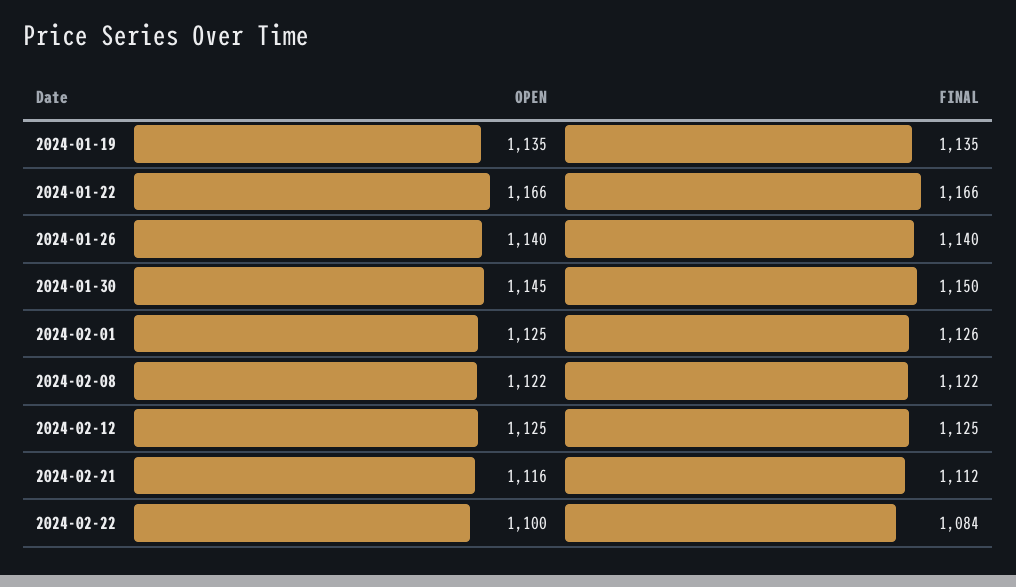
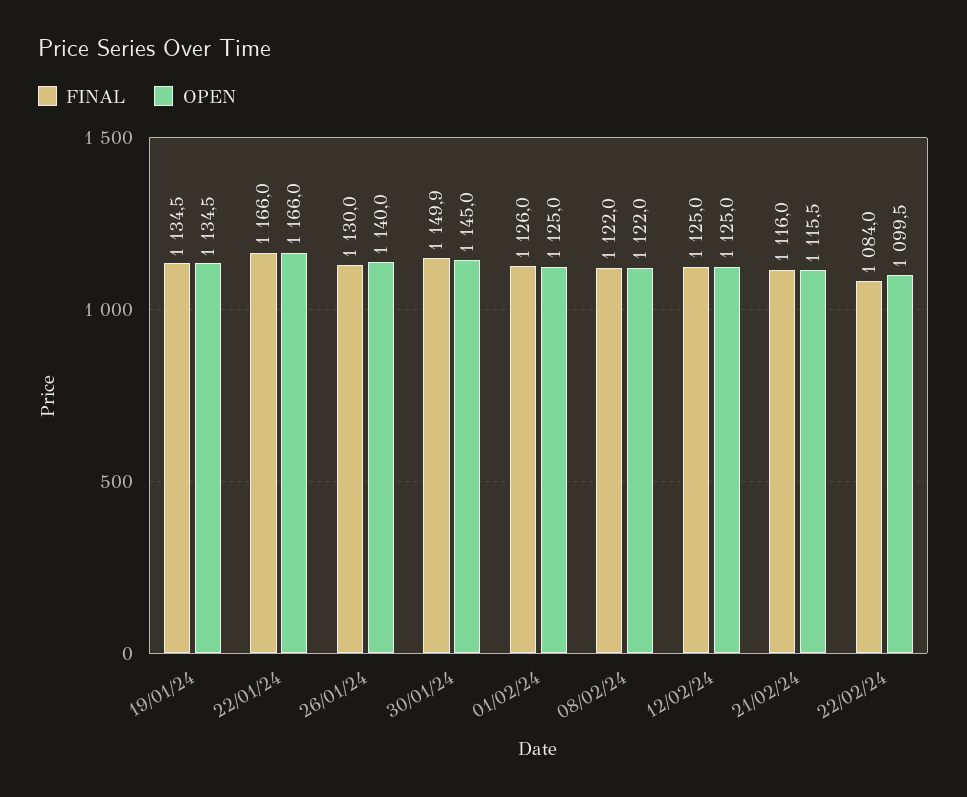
  {
    "OPEN": {
      "2024-01-19": 1134.5,
      "2024-01-22": 1166,
      "2024-01-26": 1140,
      "2024-01-30": 1145,
      "2024-02-01": 1125,
      "2024-02-08": 1122,
      "2024-02-12": 1125,
      "2024-02-21": 1115.5,
      "2024-02-22": 1099.5
    },
    "FINAL": {
      "2024-01-19": 1134.5,
      "2024-01-22": 1166,
-     "2024-01-26": 1140,
+     "2024-01-26": 1130,
      "2024-01-30": 1149.9,
      "2024-02-01": 1126,
      "2024-02-08": 1122,
      "2024-02-12": 1125,
-     "2024-02-21": 1112,
+     "2024-02-21": 1116,
      "2024-02-22": 1084
    }
  }

